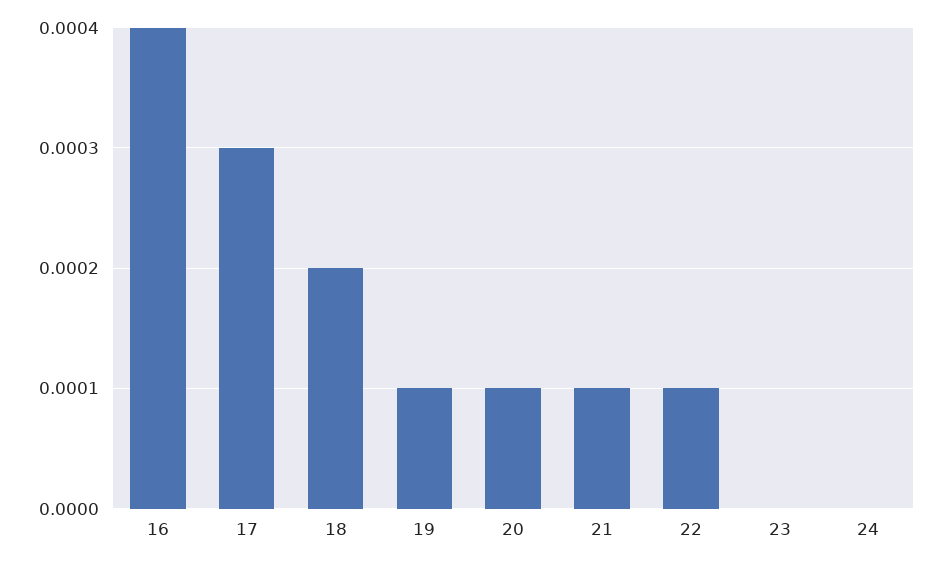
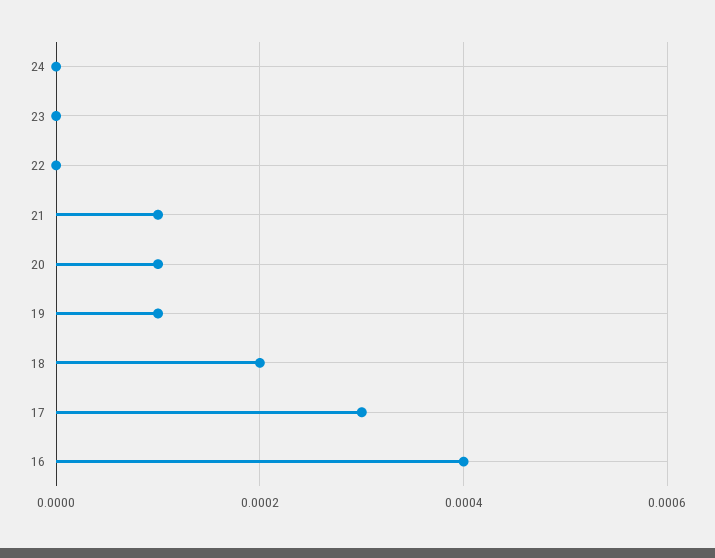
  {
    "16": 0.0004,
    "17": 0.0003,
    "18": 0.0002,
    "19": 0.0001,
    "20": 0.0001,
    "21": 0.0001,
-   "22": 0.0001,
+   "22": 0,
    "23": 0,
    "24": 0
  }

